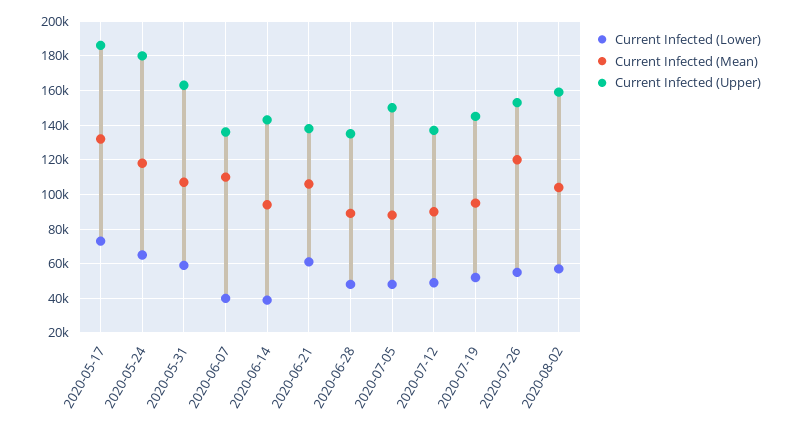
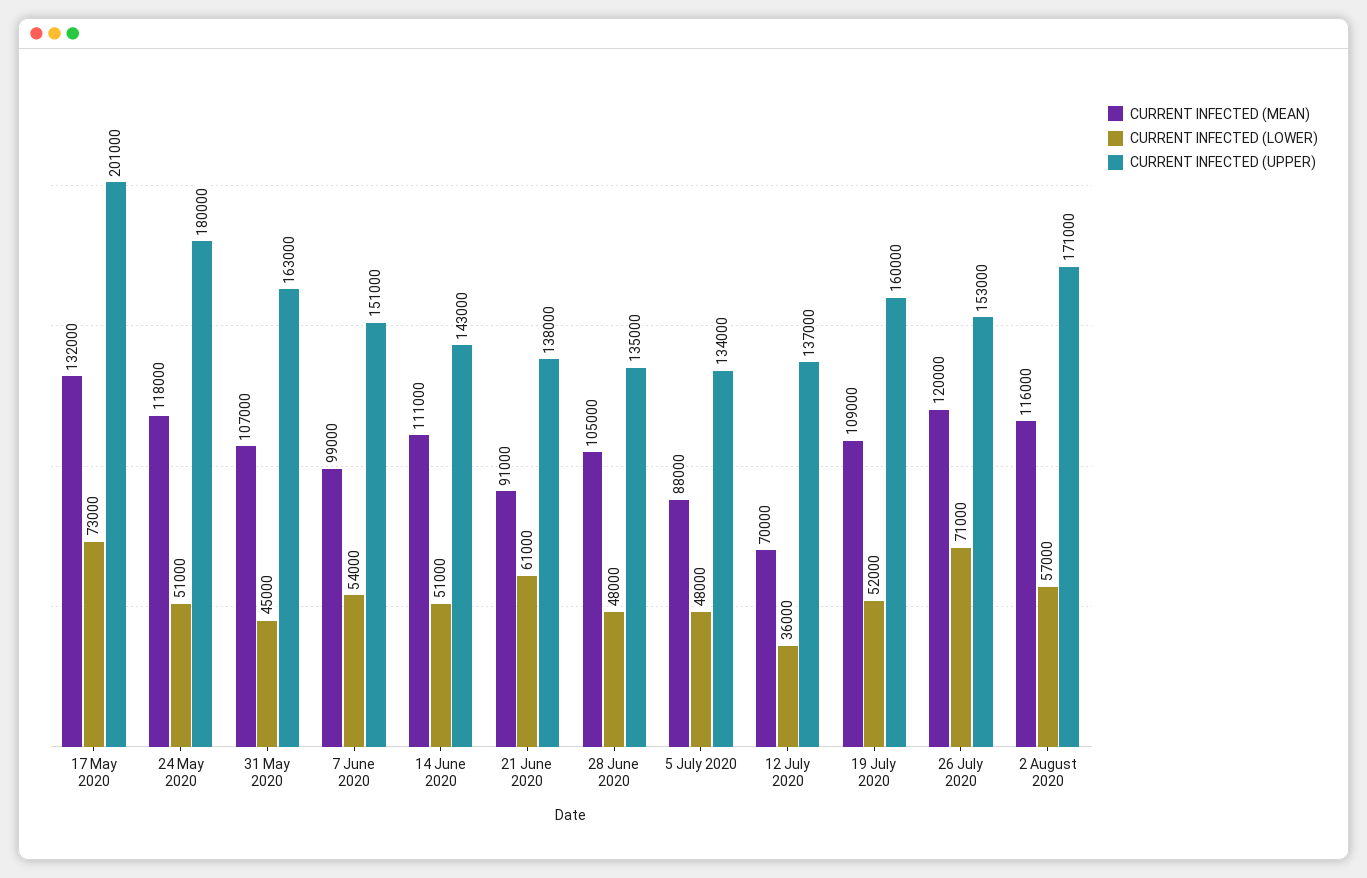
  {
    "Current Infected (Lower)": {
      "2020-05-17": 73000,
-     "2020-05-24": 65000,
+     "2020-05-24": 51000,
-     "2020-05-31": 60000,
+     "2020-05-31": 45000,
-     "2020-06-07": 40000,
+     "2020-06-07": 54000,
-     "2020-06-14": 40000,
+     "2020-06-14": 51000,
      "2020-06-21": 61000,
      "2020-06-28": 48000,
      "2020-07-05": 48000,
-     "2020-07-12": 50000,
+     "2020-07-12": 36000,
      "2020-07-19": 52000,
-     "2020-07-26": 55000,
+     "2020-07-26": 71000,
      "2020-08-02": 57000
    },
    "Current Infected (Mean)": {
      "2020-05-17": 132000,
      "2020-05-24": 118000,
      "2020-05-31": 107000,
-     "2020-06-07": 110000,
+     "2020-06-07": 99000,
-     "2020-06-14": 95000,
+     "2020-06-14": 111000,
-     "2020-06-21": 105000,
+     "2020-06-21": 91000,
-     "2020-06-28": 90000,
+     "2020-06-28": 105000,
      "2020-07-05": 88000,
-     "2020-07-12": 90000,
+     "2020-07-12": 70000,
-     "2020-07-19": 95000,
+     "2020-07-19": 109000,
      "2020-07-26": 120000,
-     "2020-08-02": 105000
+     "2020-08-02": 116000
    },
    "Current Infected (Upper)": {
-     "2020-05-17": 185000,
+     "2020-05-17": 201000,
      "2020-05-24": 180000,
      "2020-05-31": 163000,
-     "2020-06-07": 135000,
+     "2020-06-07": 151000,
      "2020-06-14": 143000,
      "2020-06-21": 138000,
      "2020-06-28": 135000,
-     "2020-07-05": 150000,
+     "2020-07-05": 134000,
      "2020-07-12": 137000,
-     "2020-07-19": 145000,
+     "2020-07-19": 160000,
      "2020-07-26": 153000,
-     "2020-08-02": 160000
+     "2020-08-02": 171000
    }
  }

